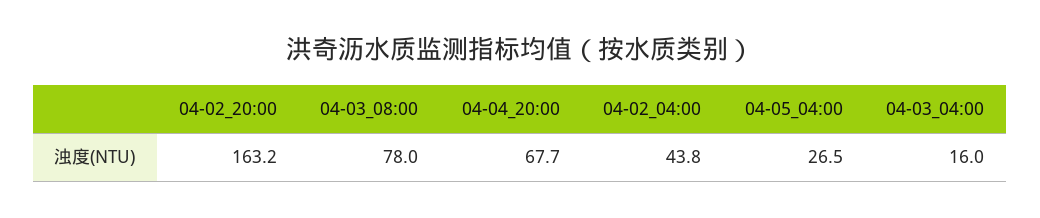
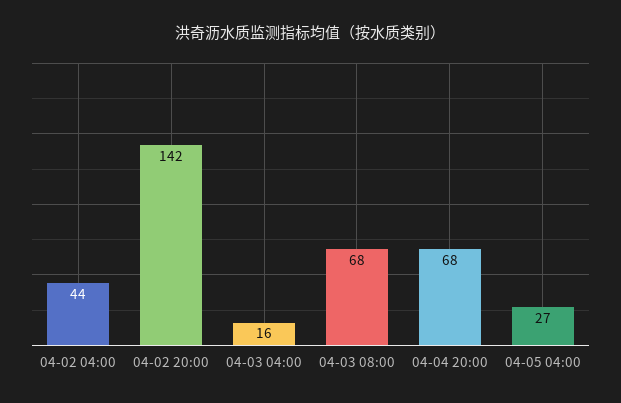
  {
-   "04-02_20:00": 163.2,
+   "04-02_20:00": 142,
-   "04-03_08:00": 78,
+   "04-03_08:00": 68,
    "04-04_20:00": 67.7,
    "04-02_04:00": 43.8,
    "04-05_04:00": 26.5,
    "04-03_04:00": 16
  }

